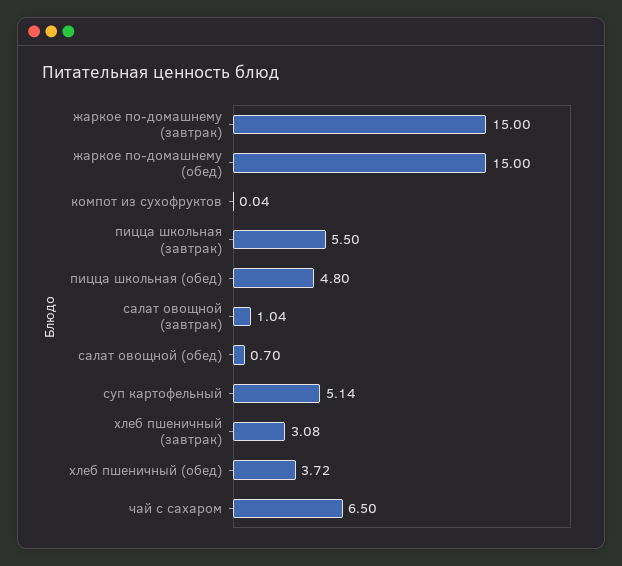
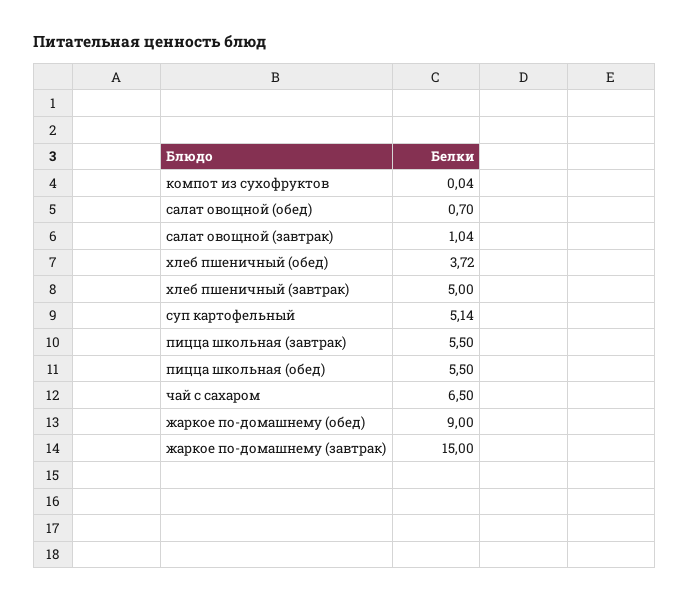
  {
    "жаркое по-домашнему (завтрак)": 15,
-   "жаркое по-домашнему (обед)": 15,
+   "жаркое по-домашнему (обед)": 9,
    "компот из сухофруктов": 0.04,
    "пицца школьная (завтрак)": 5.5,
-   "пицца школьная (обед)": 4.8,
+   "пицца школьная (обед)": 5.5,
    "салат овощной (завтрак)": 1.04,
    "салат овощной (обед)": 0.7,
    "суп картофельный": 5.14,
-   "хлеб пшеничный (завтрак)": 3.08,
+   "хлеб пшеничный (завтрак)": 5,
    "хлеб пшеничный (обед)": 3.72,
    "чай с сахаром": 6.5
  }

